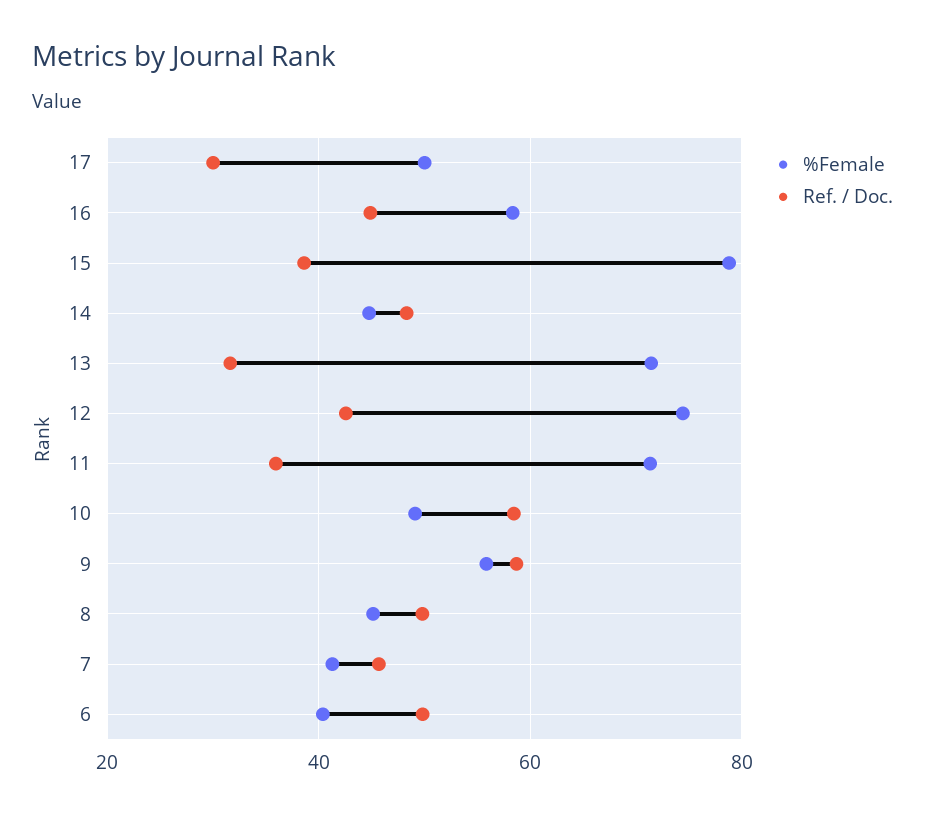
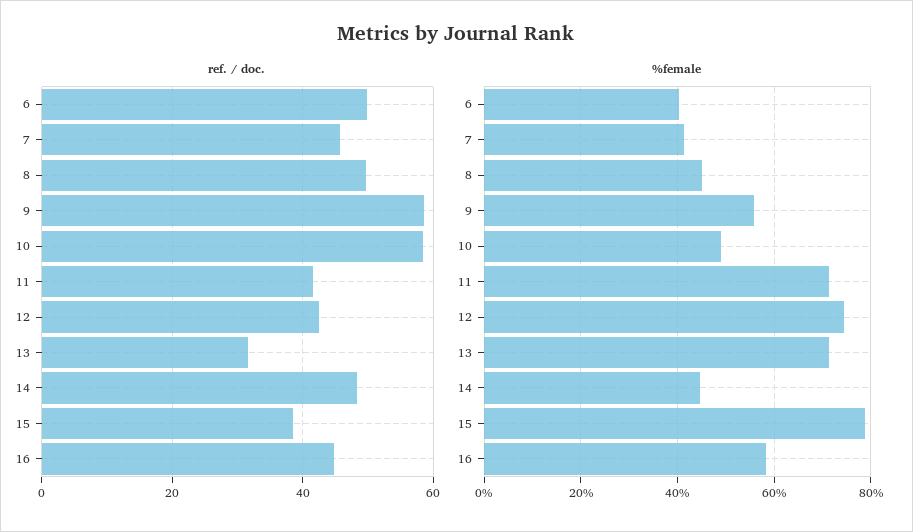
  {
    "%Female": {
-     "17": 50,
      "16": 58,
      "15": 78,
      "14": 44,
      "13": 72,
      "12": 74,
      "11": 72,
      "10": 50,
      "9": 56,
      "8": 46,
      "7": 42,
      "6": 40
    },
    "Ref. / Doc.": {
-     "17": 30,
      "16": 44,
      "15": 38,
      "14": 48,
      "13": 32,
      "12": 42,
-     "11": 36,
+     "11": 42,
      "10": 58,
      "9": 58,
      "8": 50,
      "7": 46,
      "6": 50
    }
  }

